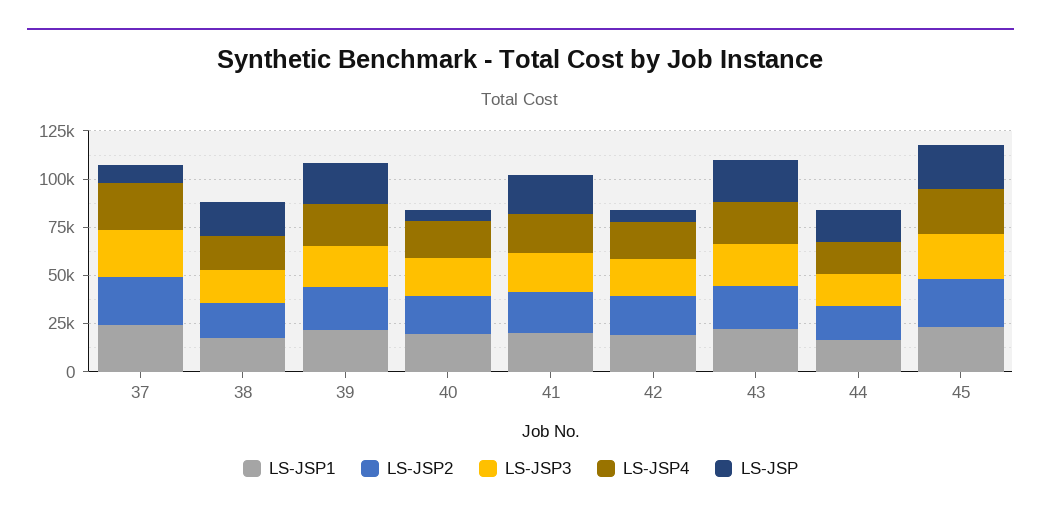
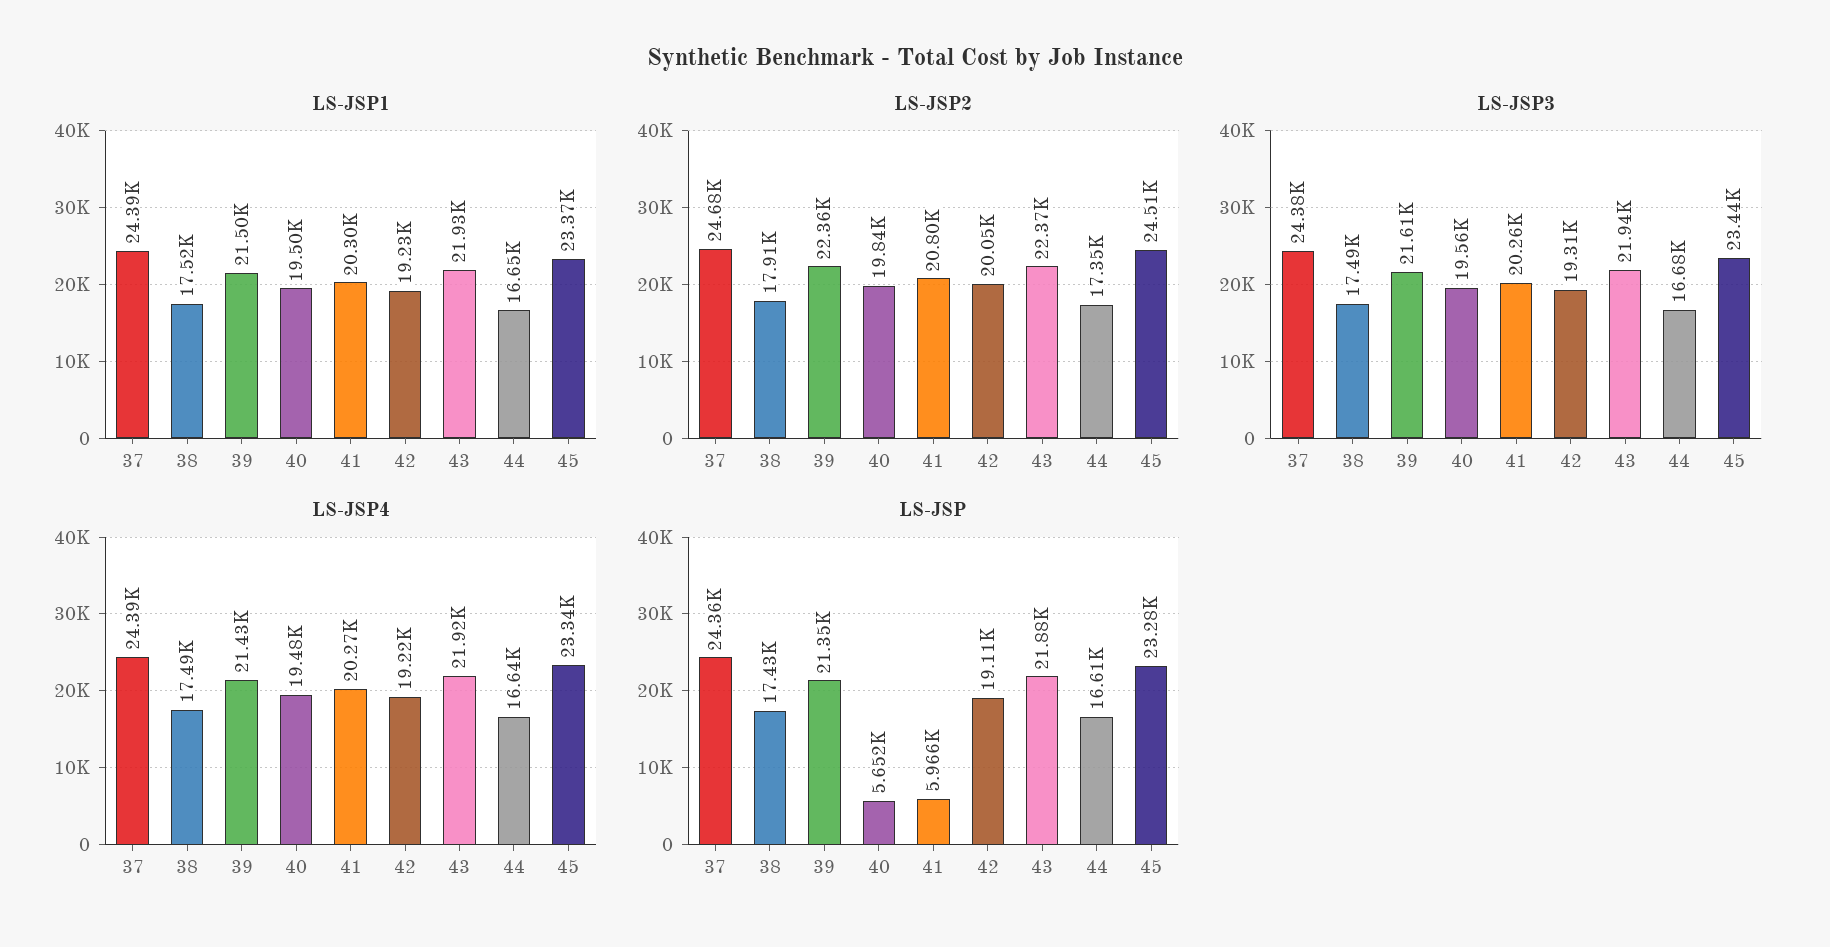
  {
    "LS-JSP1": {
      "37": 24390,
      "38": 17520,
      "39": 21500,
      "40": 19500,
      "41": 20300,
      "42": 19230,
      "43": 21930,
      "44": 16650,
      "45": 23370
    },
    "LS-JSP2": {
      "37": 24680,
      "38": 17910,
      "39": 22360,
      "40": 19840,
      "41": 20800,
      "42": 20050,
      "43": 22370,
      "44": 17350,
      "45": 24510
    },
    "LS-JSP3": {
      "37": 24380,
      "38": 17490,
      "39": 21610,
      "40": 19560,
      "41": 20260,
      "42": 19310,
      "43": 21940,
      "44": 16680,
      "45": 23440
    },
    "LS-JSP4": {
      "37": 24390,
      "38": 17490,
      "39": 21430,
      "40": 19480,
      "41": 20270,
      "42": 19220,
      "43": 21920,
      "44": 16640,
      "45": 23340
    },
    "LS-JSP": {
-     "37": 10000,
+     "37": 24360,
      "38": 17430,
      "39": 21350,
      "40": 5652,
-     "41": 20000,
+     "41": 5966,
-     "42": 5000,
+     "42": 19110,
      "43": 21880,
      "44": 16610,
      "45": 23280
    }
  }

